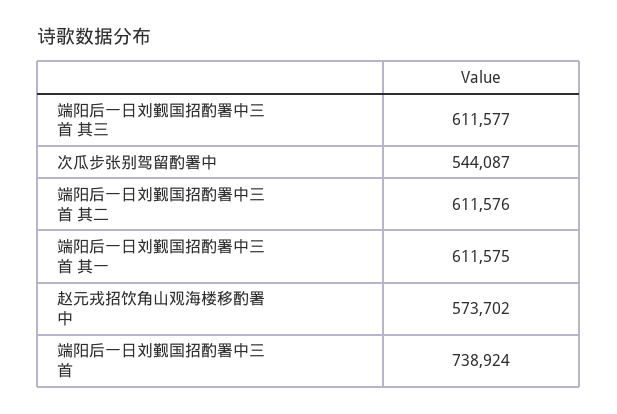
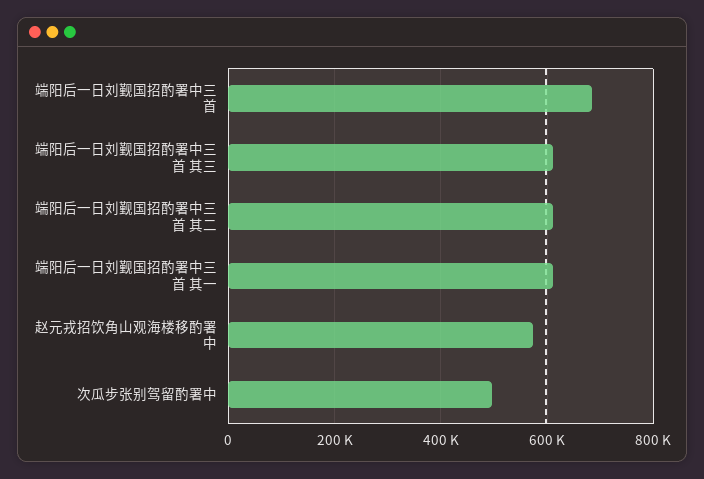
  {
    "端阳后一日刘觐国招酌署中三首 其三": 611577,
-   "次瓜步张别驾留酌署中": 544087,
+   "次瓜步张别驾留酌署中": 500000,
    "端阳后一日刘觐国招酌署中三首 其二": 611576,
    "端阳后一日刘觐国招酌署中三首 其一": 611575,
    "赵元戎招饮角山观海楼移酌署中": 573702,
-   "端阳后一日刘觐国招酌署中三首": 738924
+   "端阳后一日刘觐国招酌署中三首": 680000
  }

